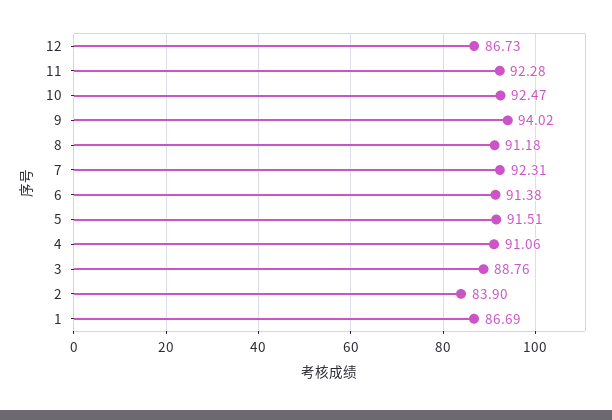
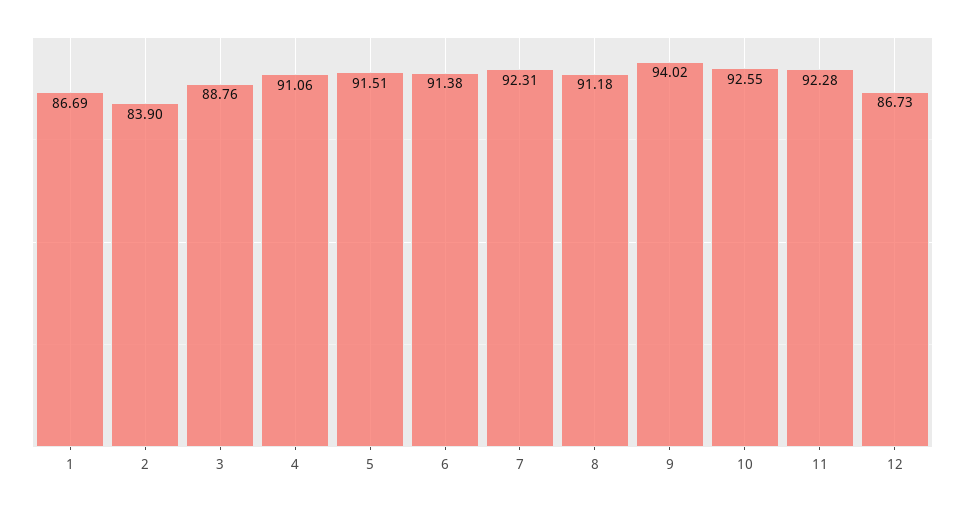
  {
    "12": 86.73,
    "11": 92.28,
-   "10": 92.47,
+   "10": 92.55,
    "9": 94.02,
    "8": 91.18,
    "7": 92.31,
    "6": 91.38,
    "5": 91.51,
    "4": 91.06,
    "3": 88.76,
    "2": 83.9,
    "1": 86.69
  }

